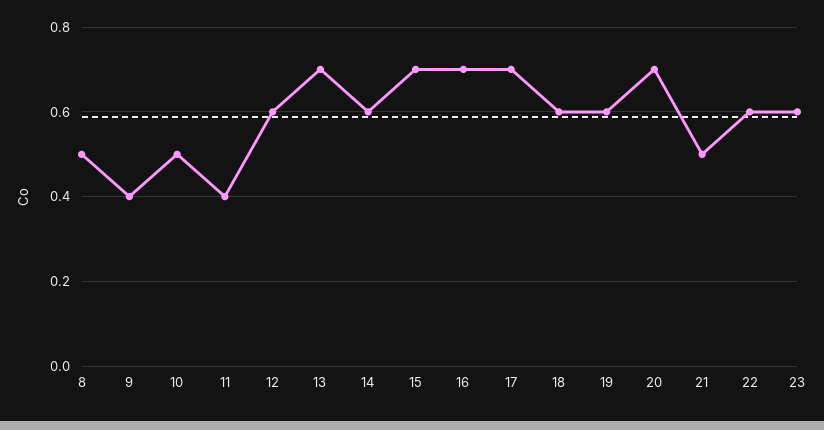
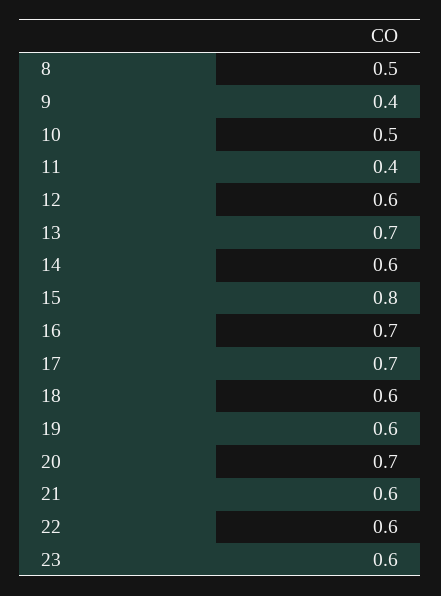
  {
    "8": 0.5,
    "9": 0.4,
    "10": 0.5,
    "11": 0.4,
    "12": 0.6,
    "13": 0.7,
    "14": 0.6,
-   "15": 0.7,
+   "15": 0.8,
    "16": 0.7,
    "17": 0.7,
    "18": 0.6,
    "19": 0.6,
    "20": 0.7,
-   "21": 0.5,
+   "21": 0.6,
    "22": 0.6,
    "23": 0.6
  }

